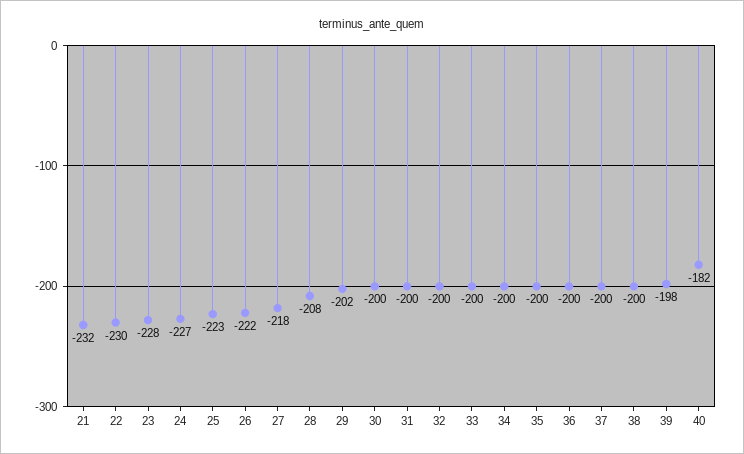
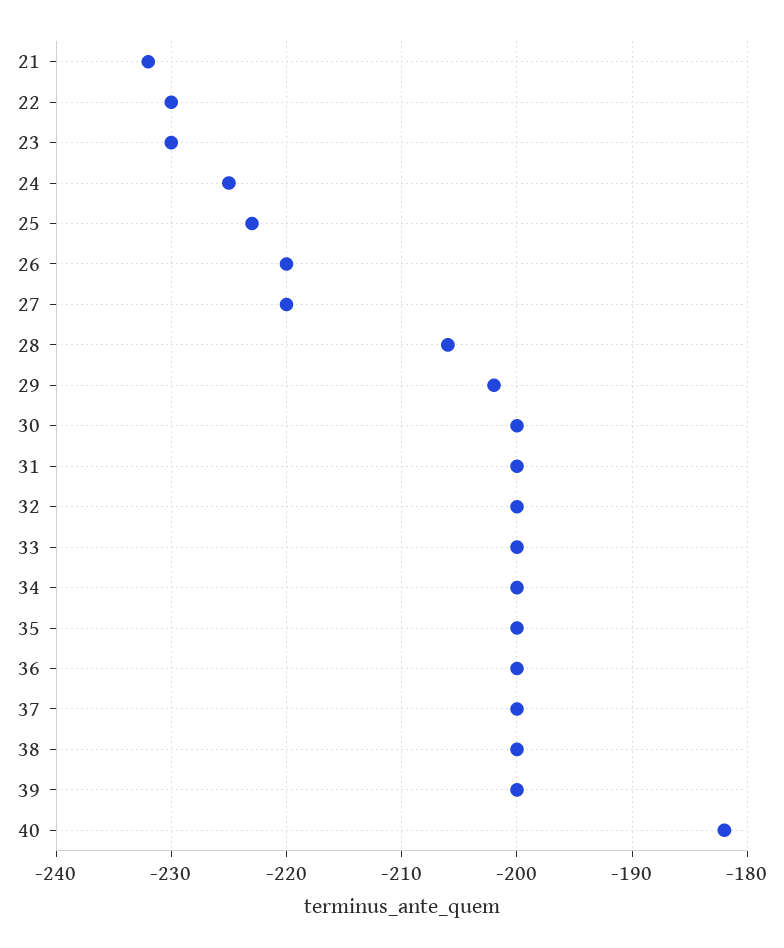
  {
    "21": -232,
    "22": -230,
-   "23": -228,
+   "23": -230,
-   "24": -227,
+   "24": -225,
    "25": -223,
-   "26": -222,
+   "26": -220,
-   "27": -218,
+   "27": -220,
-   "28": -208,
+   "28": -206,
    "29": -202,
    "30": -200,
    "31": -200,
    "32": -200,
    "33": -200,
    "34": -200,
    "35": -200,
    "36": -200,
    "37": -200,
    "38": -200,
-   "39": -198,
+   "39": -200,
    "40": -182
  }

